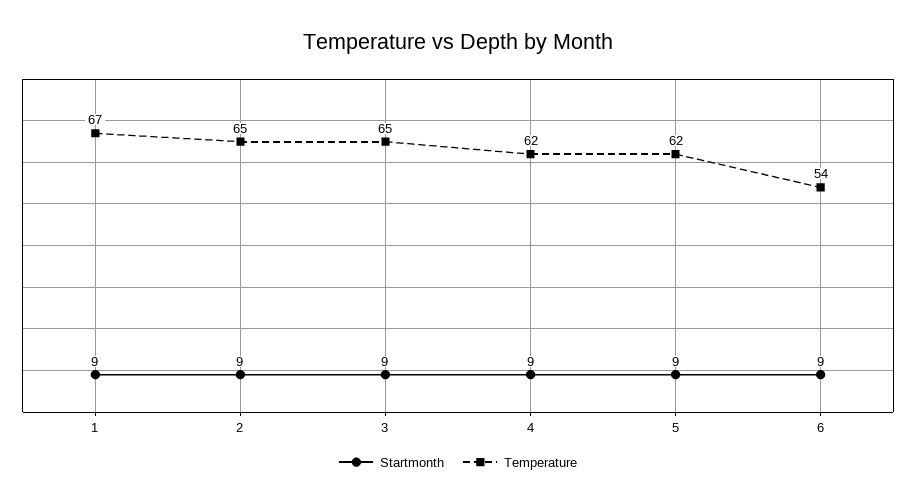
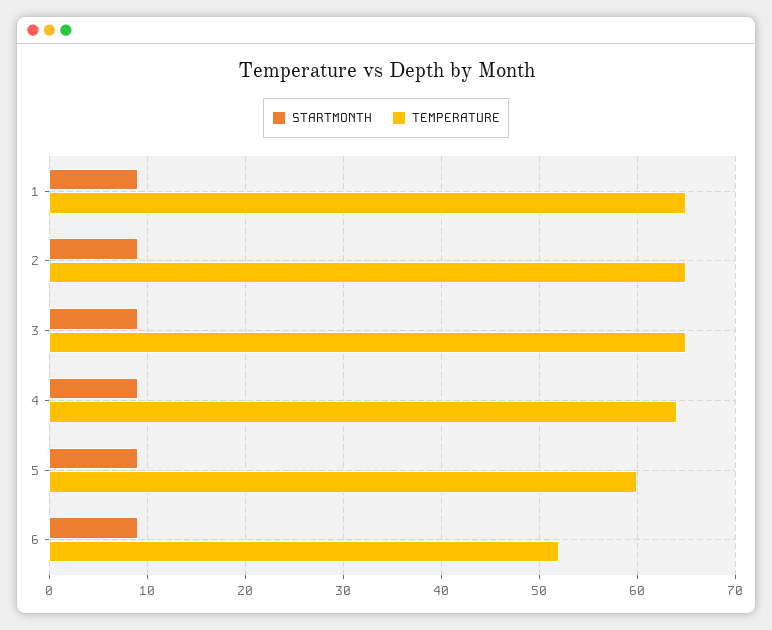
  {
    "Startmonth": {
      "1": 9,
      "2": 9,
      "3": 9,
      "4": 9,
      "5": 9,
      "6": 9
    },
    "Temperature": {
-     "1": 67,
+     "1": 65,
      "2": 65,
      "3": 65,
-     "4": 62,
+     "4": 64,
-     "5": 62,
+     "5": 60,
-     "6": 54
+     "6": 52
    }
  }

